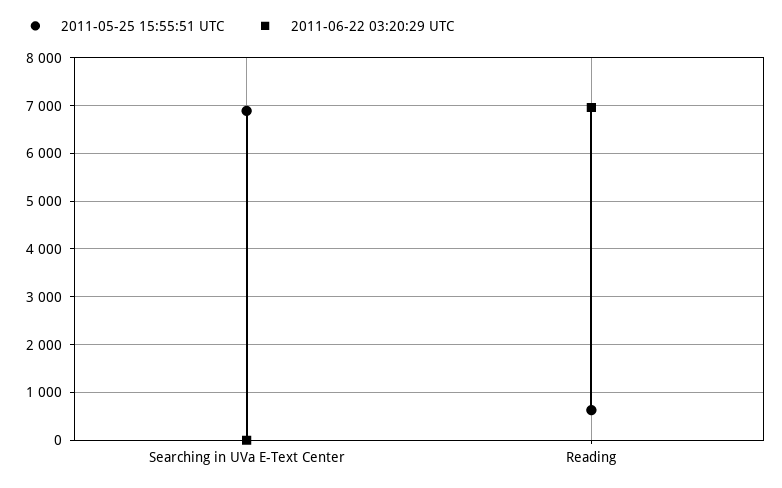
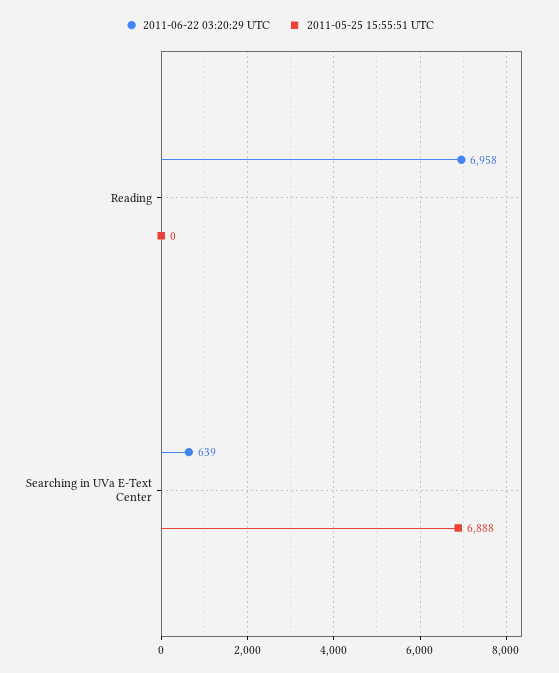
  {
    "2011-05-25 15:55:51 UTC": {
      "Searching in UVa E-Text Center": 6888,
-     "Reading": 600
+     "Reading": 0
    },
    "2011-06-22 03:20:29 UTC": {
-     "Searching in UVa E-Text Center": 0,
+     "Searching in UVa E-Text Center": 639,
      "Reading": 6958
    }
  }

